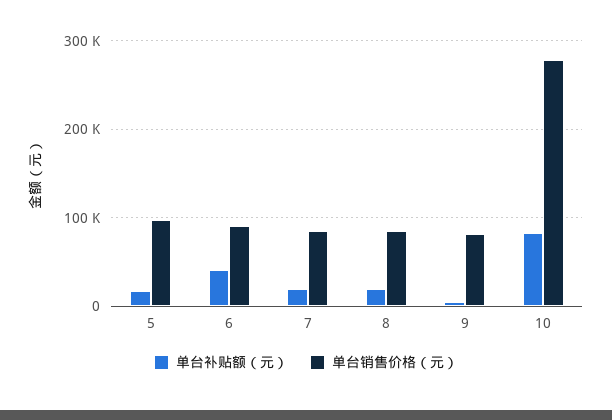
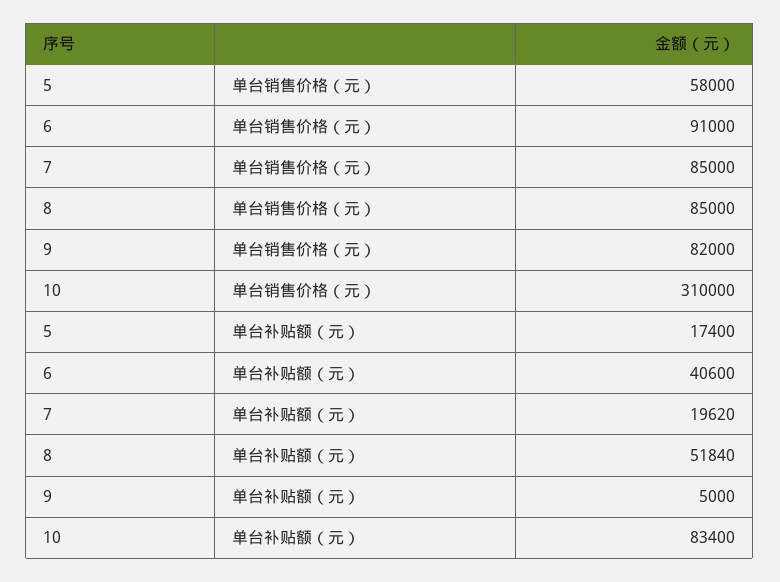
  {
    "单台补贴额（元）": {
      "5": 17400,
      "6": 40600,
      "7": 19620,
-     "8": 20000,
+     "8": 51840,
      "9": 5000,
      "10": 83400
    },
    "单台销售价格（元）": {
-     "5": 100000,
+     "5": 58000,
      "6": 91000,
      "7": 85000,
      "8": 85000,
      "9": 82000,
-     "10": 280000
+     "10": 310000
    }
  }

